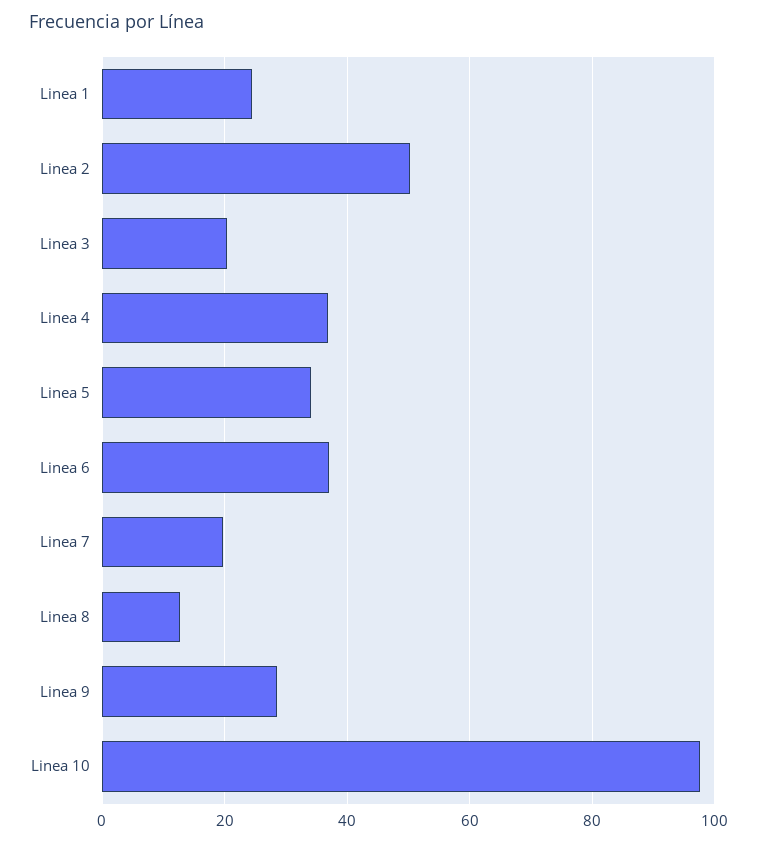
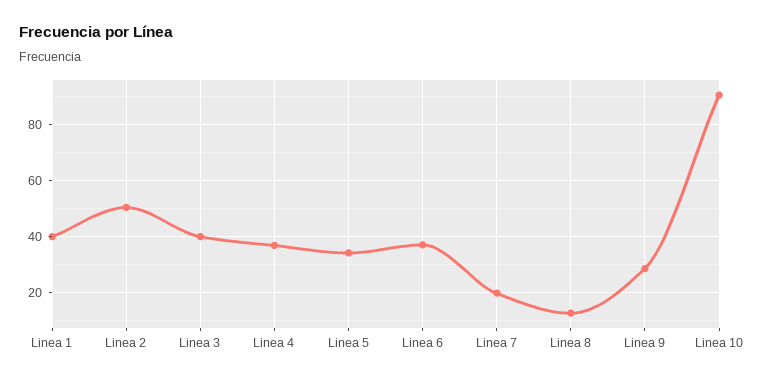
  {
-   "Linea 1": 24,
+   "Linea 1": 40,
    "Linea 2": 50,
-   "Linea 3": 20,
+   "Linea 3": 40,
    "Linea 4": 36,
    "Linea 5": 34,
    "Linea 6": 38,
    "Linea 7": 20,
    "Linea 8": 12,
    "Linea 9": 28,
-   "Linea 10": 98
+   "Linea 10": 90
  }

